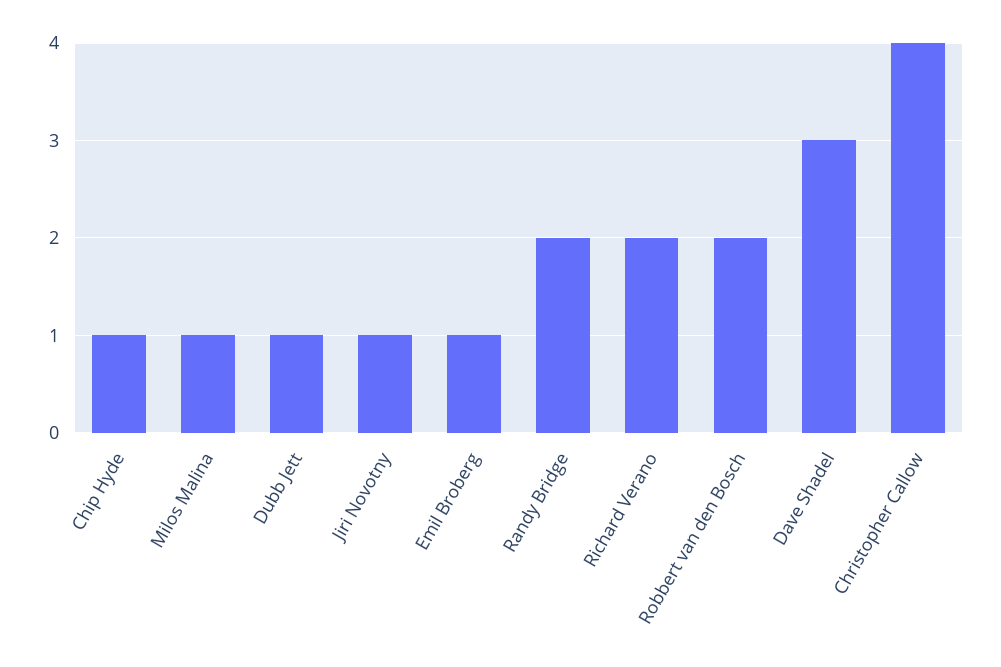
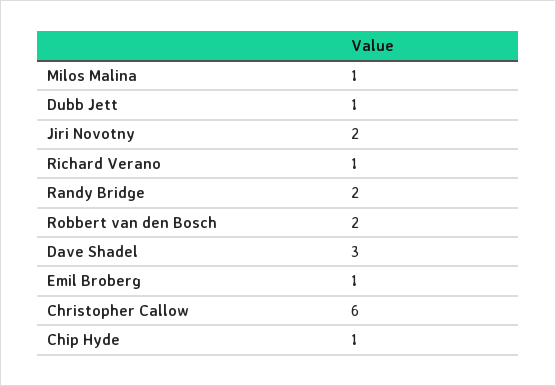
  {
    "Chip Hyde": 1,
    "Milos Malina": 1,
    "Dubb Jett": 1,
-   "Jiri Novotny": 1,
+   "Jiri Novotny": 2,
    "Emil Broberg": 1,
    "Randy Bridge": 2,
-   "Richard Verano": 2,
+   "Richard Verano": 1,
    "Robbert van den Bosch": 2,
    "Dave Shadel": 3,
-   "Christopher Callow": 4
+   "Christopher Callow": 6
  }

